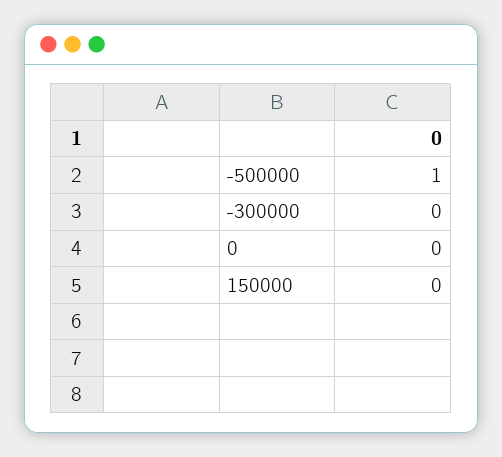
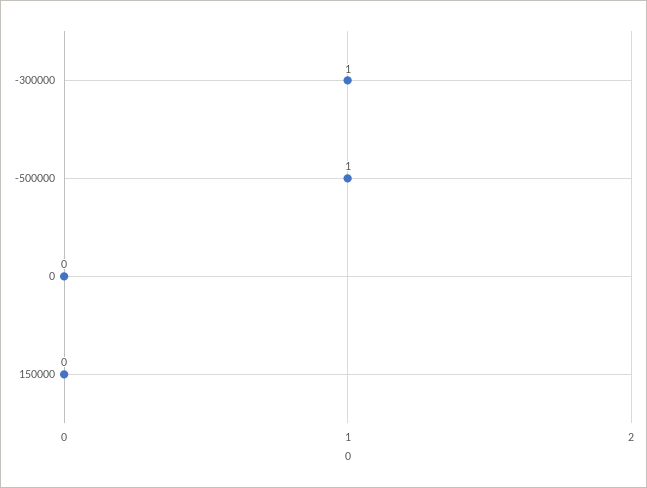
  {
    "-500000": 1,
-   "-300000": 0,
+   "-300000": 1,
    "0": 0,
    "150000": 0
  }

